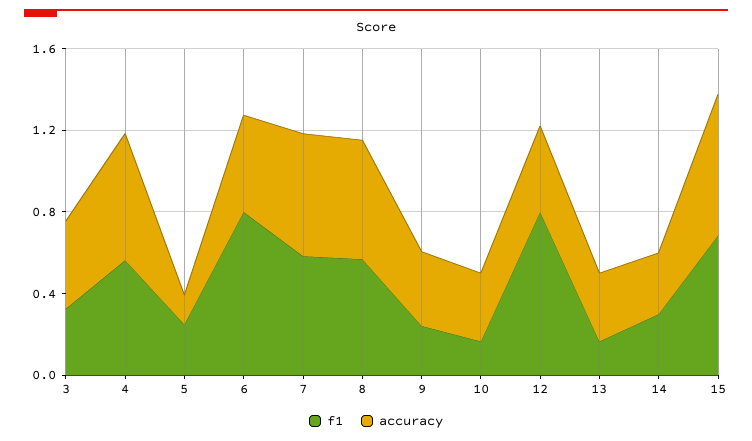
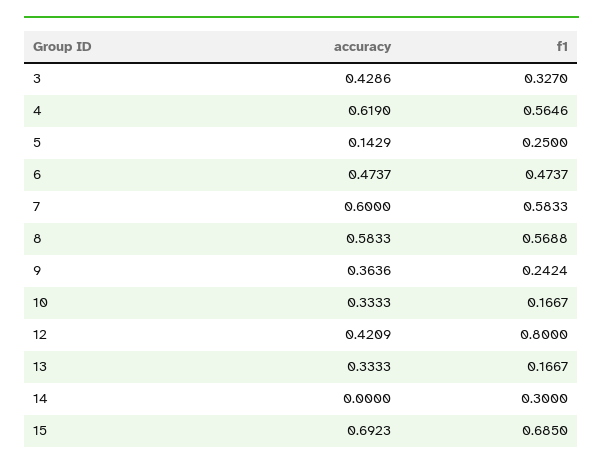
  {
    "f1": {
      "3": 0.327,
      "4": 0.5646,
      "5": 0.25,
-     "6": 0.8,
+     "6": 0.4737,
      "7": 0.5833,
      "8": 0.5688,
      "9": 0.2424,
      "10": 0.1667,
      "12": 0.8,
      "13": 0.1667,
      "14": 0.3,
      "15": 0.685
    },
    "accuracy": {
      "3": 0.4286,
      "4": 0.619,
      "5": 0.1429,
      "6": 0.4737,
      "7": 0.6,
      "8": 0.5833,
      "9": 0.3636,
      "10": 0.3333,
      "12": 0.4209,
      "13": 0.3333,
-     "14": 0.3,
+     "14": 0,
      "15": 0.6923
    }
  }

